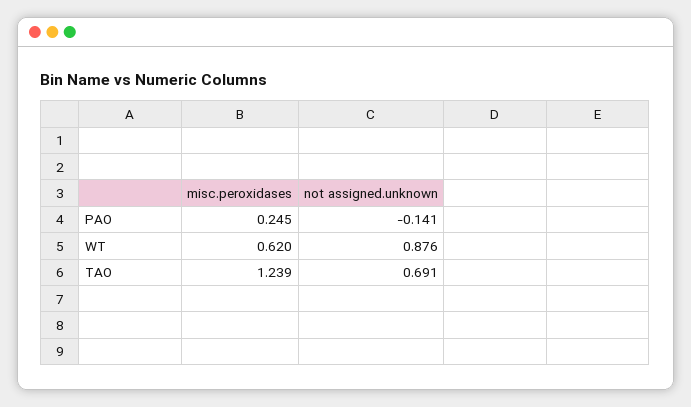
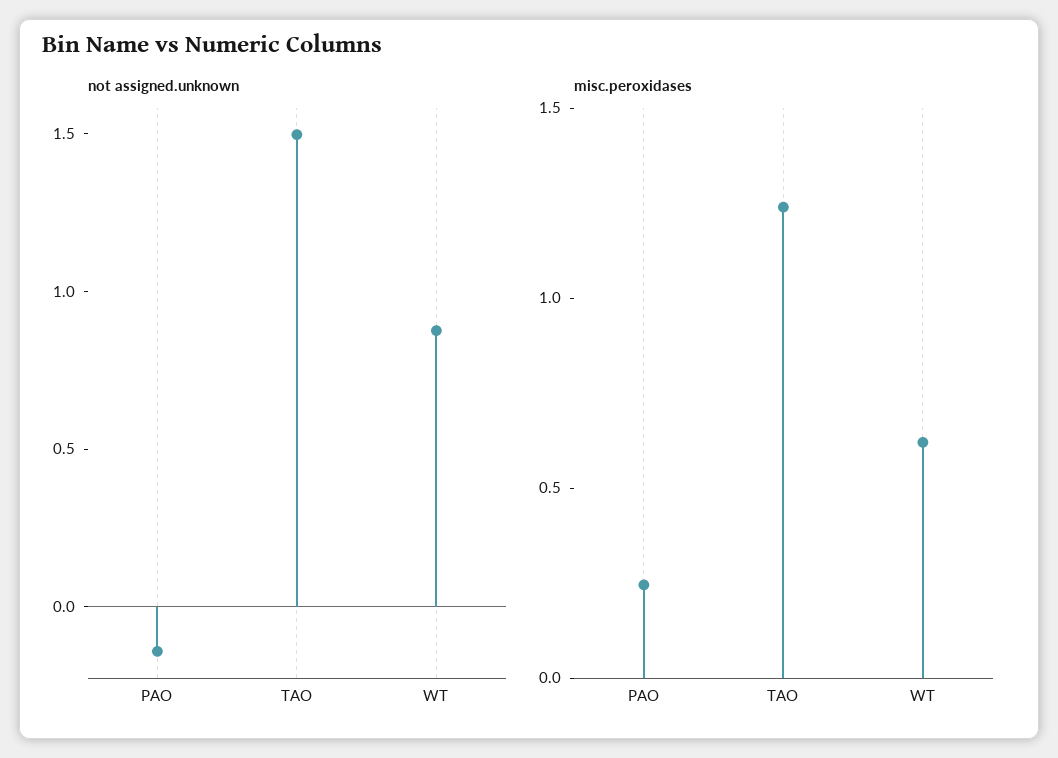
  {
    "misc.peroxidases": {
      "PAO": 0.245,
      "WT": 0.62,
      "TAO": 1.239
    },
    "not assigned.unknown": {
      "PAO": -0.141,
      "WT": 0.876,
-     "TAO": 0.691
+     "TAO": 1.5
    }
  }

